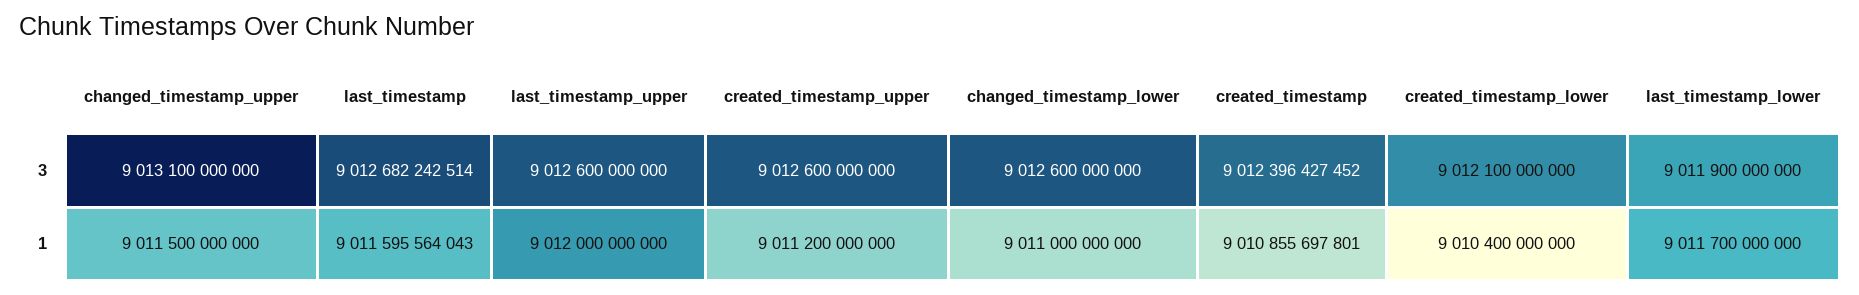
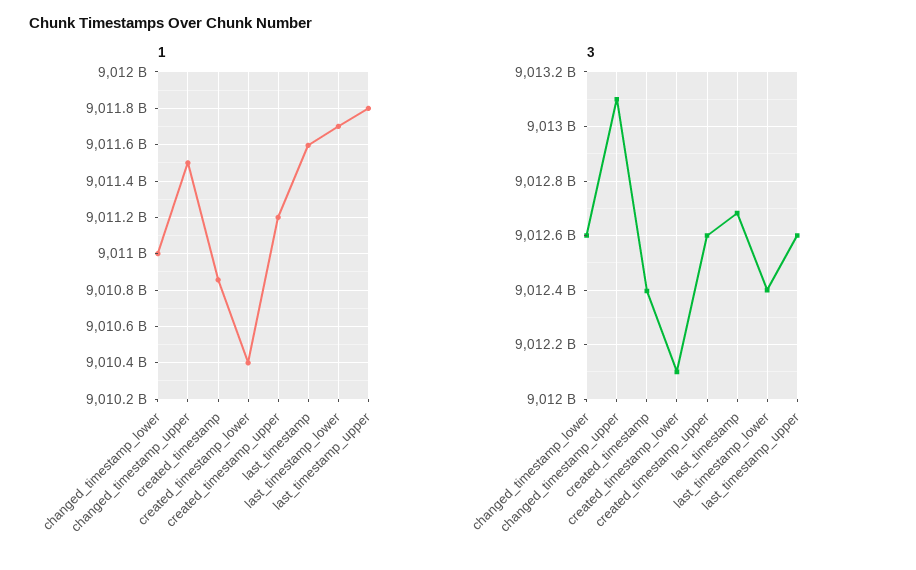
  {
    "3": {
      "changed_timestamp_upper": 9013100000000,
      "last_timestamp": 9012682242514,
      "last_timestamp_upper": 9012600000000,
      "created_timestamp_upper": 9012600000000,
      "changed_timestamp_lower": 9012600000000,
      "created_timestamp": 9012396427452,
      "created_timestamp_lower": 9012100000000,
-     "last_timestamp_lower": 9011900000000
+     "last_timestamp_lower": 9012400000000
    },
    "1": {
      "changed_timestamp_upper": 9011500000000,
      "last_timestamp": 9011595564043,
-     "last_timestamp_upper": 9012000000000,
+     "last_timestamp_upper": 9011800000000,
      "created_timestamp_upper": 9011200000000,
      "changed_timestamp_lower": 9011000000000,
      "created_timestamp": 9010855697801,
      "created_timestamp_lower": 9010400000000,
      "last_timestamp_lower": 9011700000000
    }
  }

